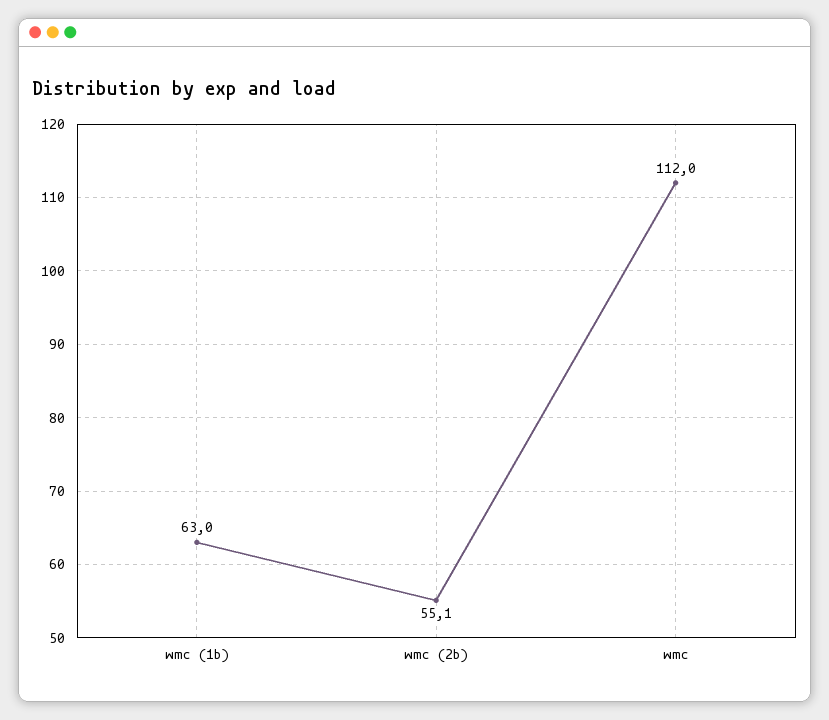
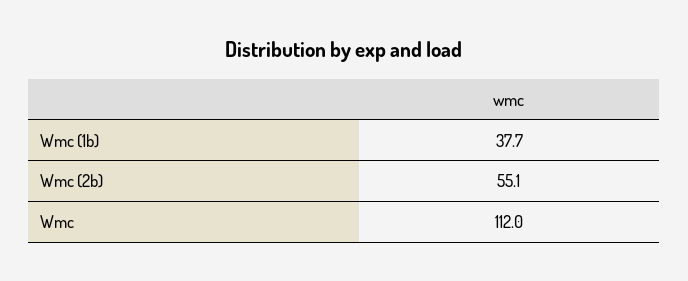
  {
-   "wmc (1b)": 63,
+   "wmc (1b)": 37.7,
    "wmc (2b)": 55.1,
    "wmc": 112
  }

